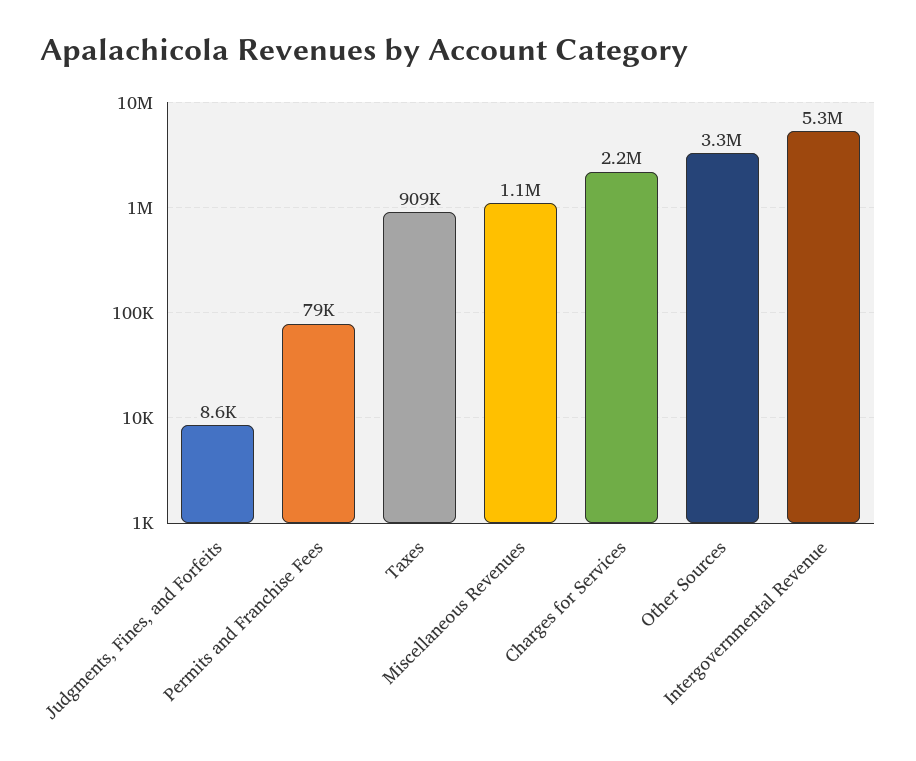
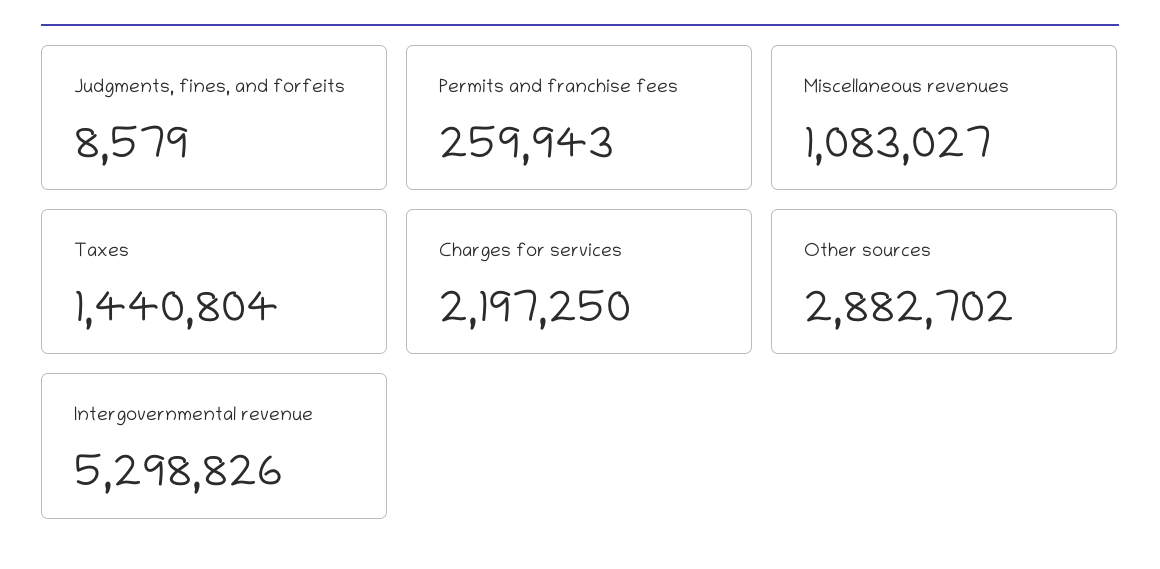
  {
    "Judgments, Fines, and Forfeits": 8579,
-   "Permits and Franchise Fees": 79000,
+   "Permits and Franchise Fees": 259943,
-   "Taxes": 909000,
+   "Taxes": 1440804,
    "Miscellaneous Revenues": 1083027,
    "Charges for Services": 2197250,
-   "Other Sources": 3300000,
+   "Other Sources": 2882702,
    "Intergovernmental Revenue": 5298826
  }

